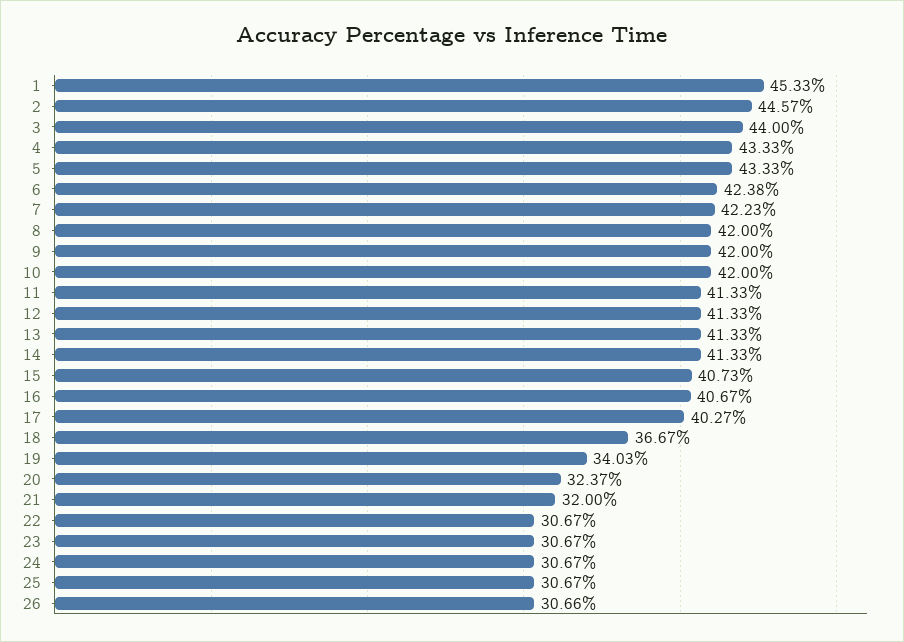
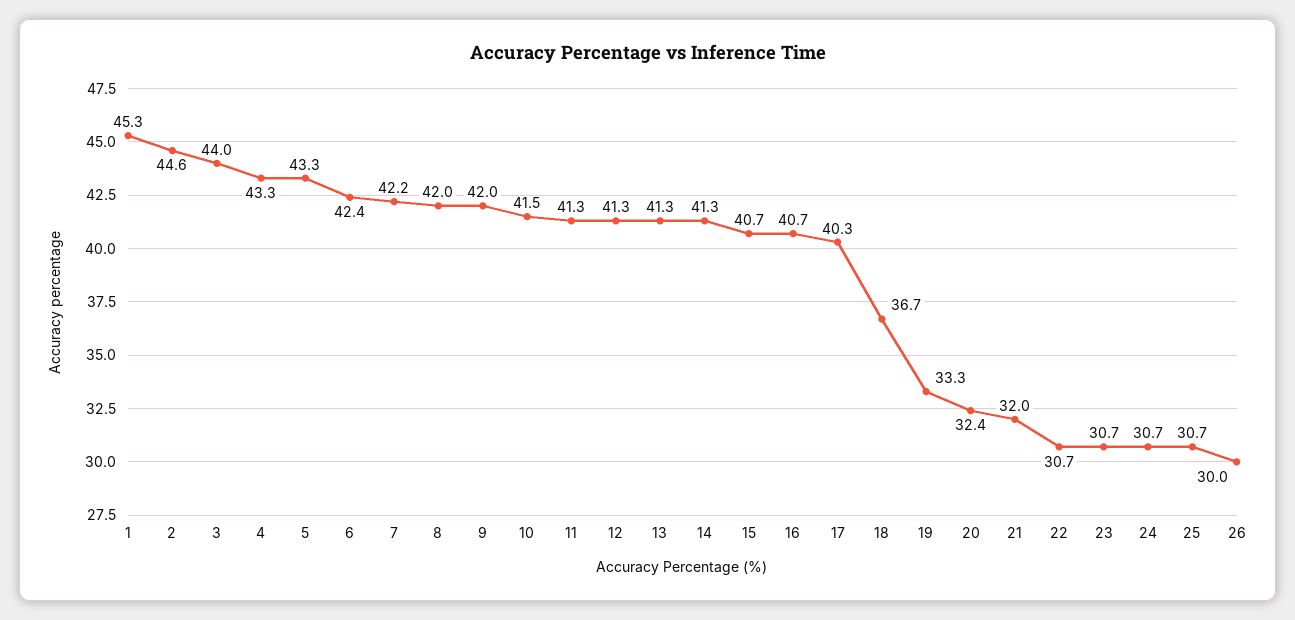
  {
    "1": 45.33,
    "2": 44.57,
    "3": 44,
    "4": 43.33,
    "5": 43.33,
    "6": 42.38,
    "7": 42.23,
    "8": 42,
    "9": 42,
-   "10": 42,
+   "10": 41.5,
    "11": 41.33,
    "12": 41.33,
    "13": 41.33,
    "14": 41.33,
    "15": 40.73,
    "16": 40.67,
    "17": 40.27,
    "18": 36.67,
-   "19": 34.03,
+   "19": 33.3,
    "20": 32.37,
    "21": 32,
    "22": 30.67,
    "23": 30.67,
    "24": 30.67,
    "25": 30.67,
-   "26": 30.66
+   "26": 30
  }

